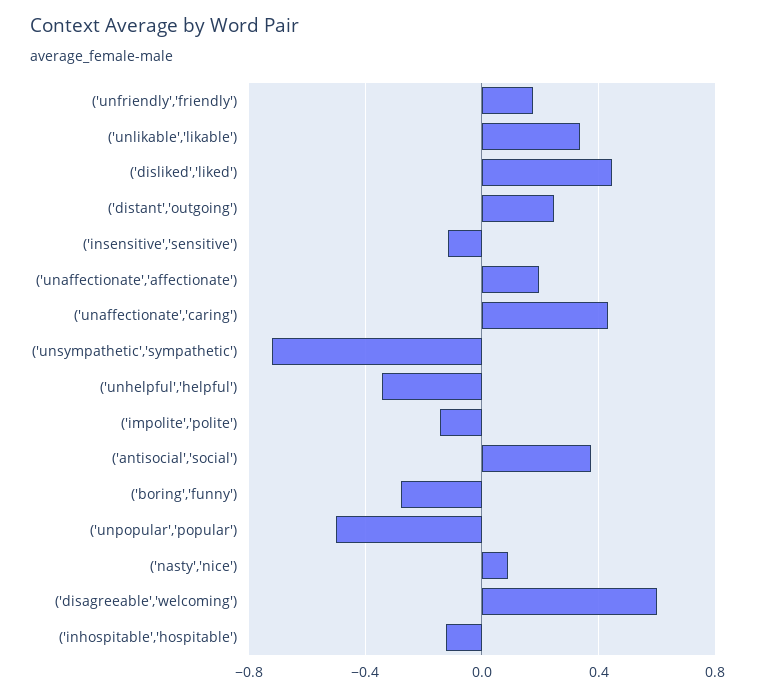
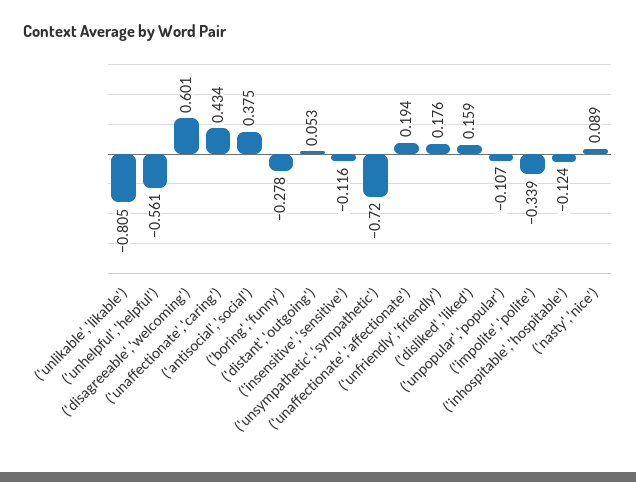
  {
    "('unfriendly','friendly')": 0.176,
-   "('unlikable','likable')": 0.35,
+   "('unlikable','likable')": -0.805,
-   "('disliked','liked')": 0.45,
+   "('disliked','liked')": 0.159,
-   "('distant','outgoing')": 0.25,
+   "('distant','outgoing')": 0.053,
    "('insensitive','sensitive')": -0.116,
    "('unaffectionate','affectionate')": 0.194,
    "('unaffectionate','caring')": 0.434,
    "('unsympathetic','sympathetic')": -0.72,
-   "('unhelpful','helpful')": -0.35,
+   "('unhelpful','helpful')": -0.561,
-   "('impolite','polite')": -0.15,
+   "('impolite','polite')": -0.339,
    "('antisocial','social')": 0.375,
    "('boring','funny')": -0.278,
-   "('unpopular','popular')": -0.5,
+   "('unpopular','popular')": -0.107,
    "('nasty','nice')": 0.089,
    "('disagreeable','welcoming')": 0.601,
    "('inhospitable','hospitable')": -0.124
  }

